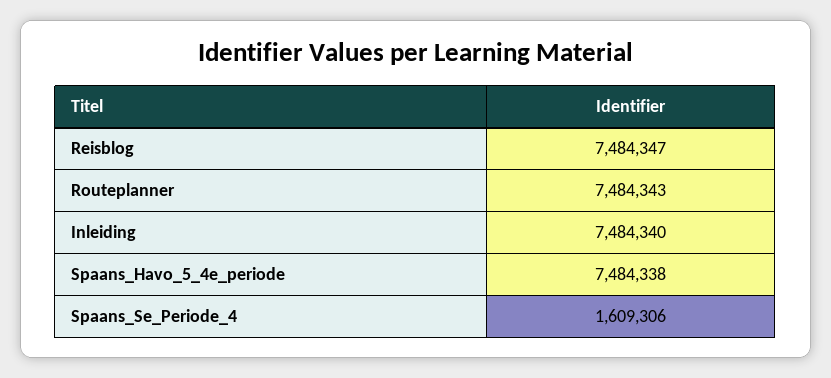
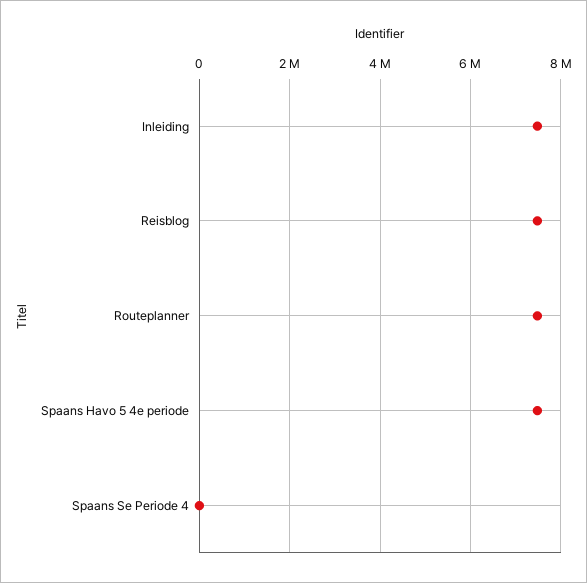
  {
    "Reisblog": 7484347,
    "Routeplanner": 7484343,
    "Inleiding": 7484340,
    "Spaans_Havo_5_4e_periode": 7484338,
-   "Spaans_Se_Periode_4": 1609306
+   "Spaans_Se_Periode_4": 0
  }

